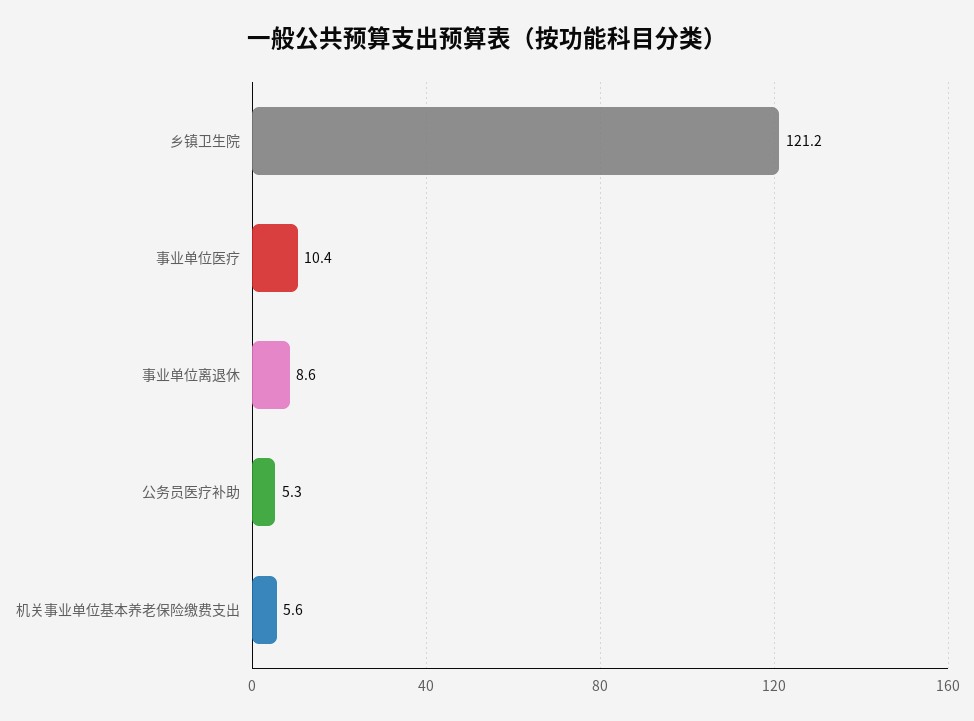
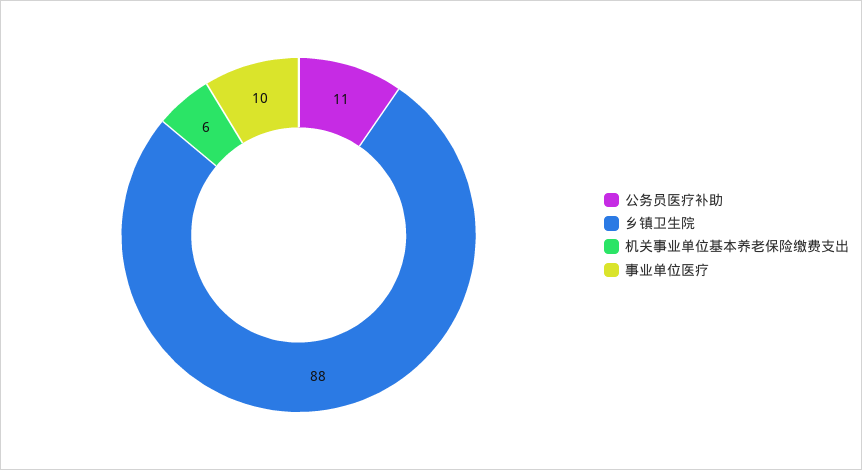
  {
-   "乡镇卫生院": 121.2,
+   "乡镇卫生院": 88,
    "事业单位医疗": 10.4,
-   "事业单位离退休": 8.6,
-   "公务员医疗补助": 5.3,
+   "公务员医疗补助": 11,
    "机关事业单位基本养老保险缴费支出": 5.6
  }

